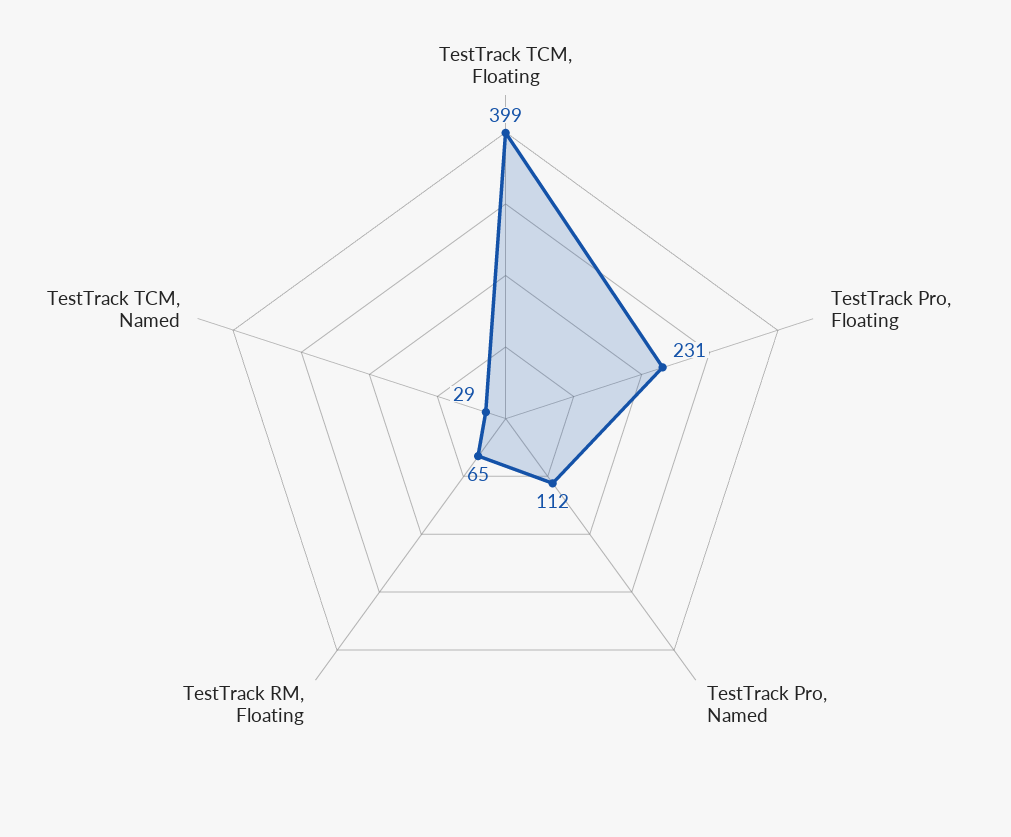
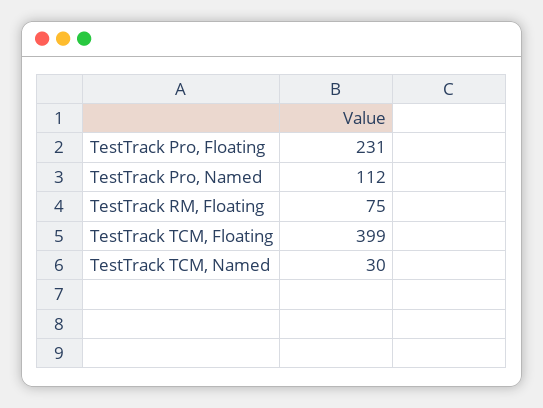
  {
    "TestTrack TCM, Floating": 399,
    "TestTrack Pro, Floating": 231,
    "TestTrack Pro, Named": 112,
-   "TestTrack RM, Floating": 65,
+   "TestTrack RM, Floating": 75,
-   "TestTrack TCM, Named": 29
+   "TestTrack TCM, Named": 30
  }

